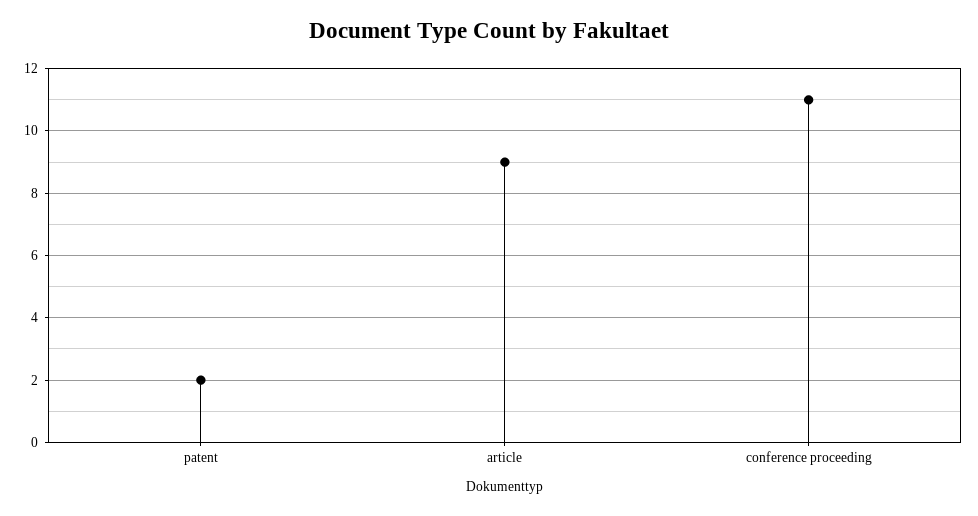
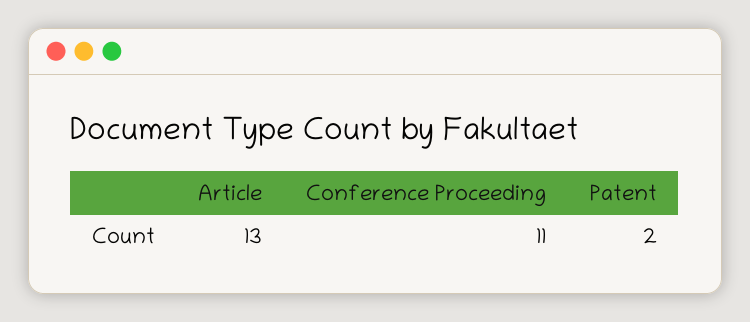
  {
    "patent": 2,
-   "article": 9,
+   "article": 13,
    "conference proceeding": 11
  }

